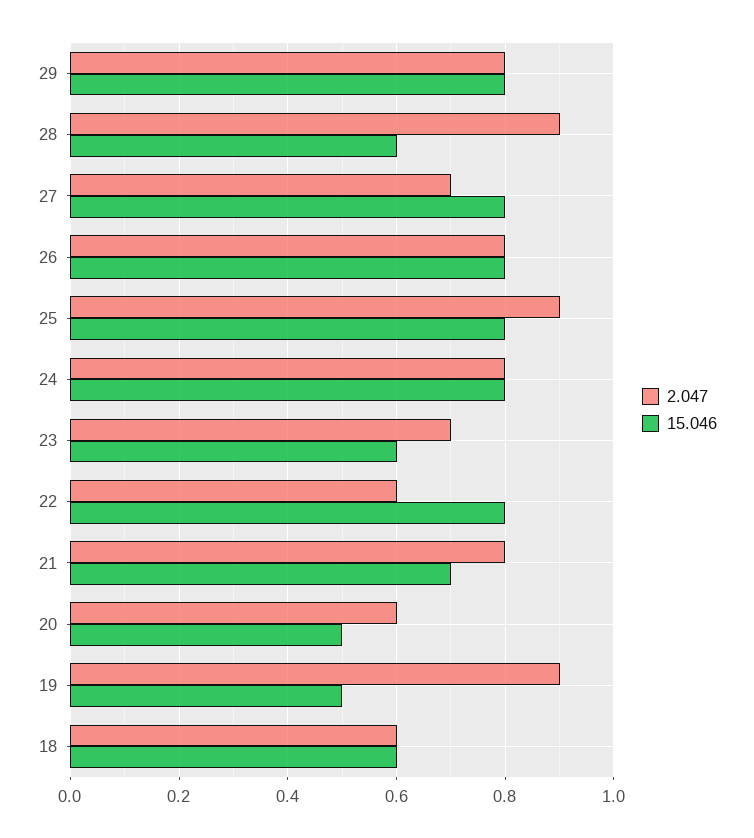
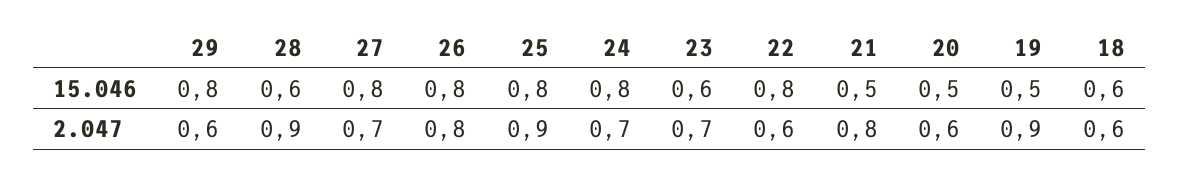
  {
    "2.047": {
-     "29": 0.8,
+     "29": 0.6,
      "28": 0.9,
      "27": 0.7,
      "26": 0.8,
      "25": 0.9,
-     "24": 0.8,
+     "24": 0.7,
      "23": 0.7,
      "22": 0.6,
      "21": 0.8,
      "20": 0.6,
      "19": 0.9,
      "18": 0.6
    },
    "15.046": {
      "29": 0.8,
      "28": 0.6,
      "27": 0.8,
      "26": 0.8,
      "25": 0.8,
      "24": 0.8,
      "23": 0.6,
      "22": 0.8,
-     "21": 0.7,
+     "21": 0.5,
      "20": 0.5,
      "19": 0.5,
      "18": 0.6
    }
  }

